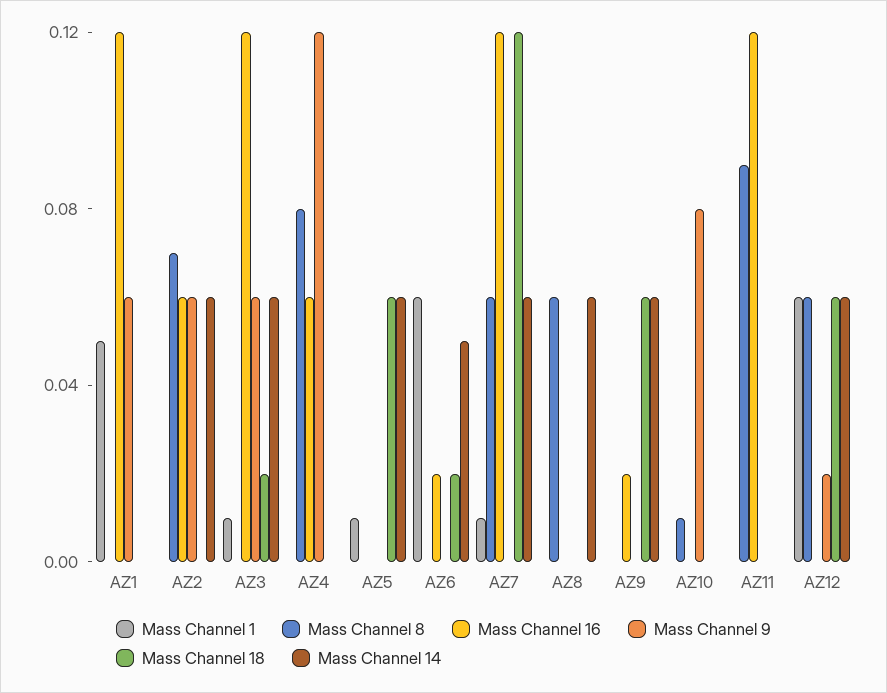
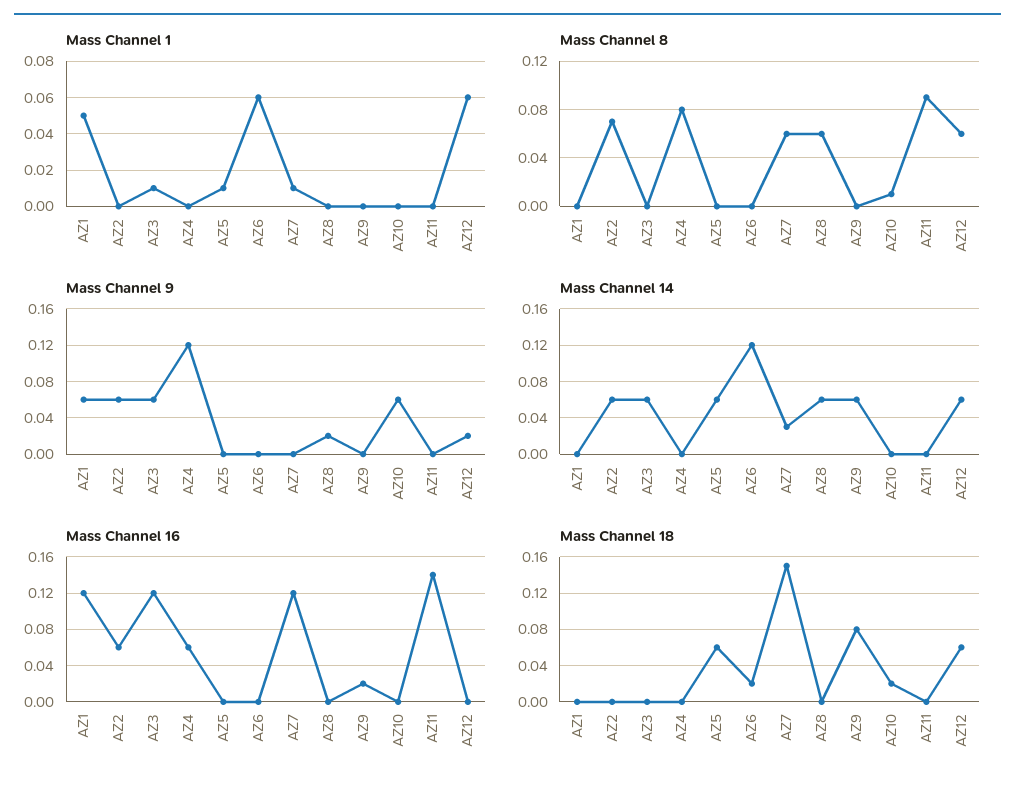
  {
    "Mass Channel 1": {
      "AZ1": 0.05,
      "AZ2": 0,
      "AZ3": 0.01,
      "AZ4": 0,
      "AZ5": 0.01,
      "AZ6": 0.06,
      "AZ7": 0.01,
      "AZ8": 0,
      "AZ9": 0,
      "AZ10": 0,
      "AZ11": 0,
      "AZ12": 0.06
    },
    "Mass Channel 8": {
      "AZ1": 0,
      "AZ2": 0.07,
      "AZ3": 0,
      "AZ4": 0.08,
      "AZ5": 0,
      "AZ6": 0,
      "AZ7": 0.06,
      "AZ8": 0.06,
      "AZ9": 0,
      "AZ10": 0.01,
      "AZ11": 0.09,
      "AZ12": 0.06
    },
    "Mass Channel 16": {
      "AZ1": 0.12,
      "AZ2": 0.06,
      "AZ3": 0.12,
      "AZ4": 0.06,
      "AZ5": 0,
-     "AZ6": 0.02,
+     "AZ6": 0,
      "AZ7": 0.12,
      "AZ8": 0,
      "AZ9": 0.02,
      "AZ10": 0,
-     "AZ11": 0.12,
+     "AZ11": 0.14,
      "AZ12": 0
    },
    "Mass Channel 9": {
      "AZ1": 0.06,
      "AZ2": 0.06,
      "AZ3": 0.06,
      "AZ4": 0.12,
      "AZ5": 0,
      "AZ6": 0,
      "AZ7": 0,
-     "AZ8": 0,
+     "AZ8": 0.02,
      "AZ9": 0,
-     "AZ10": 0.08,
+     "AZ10": 0.06,
      "AZ11": 0,
      "AZ12": 0.02
    },
    "Mass Channel 18": {
      "AZ1": 0,
      "AZ2": 0,
-     "AZ3": 0.02,
+     "AZ3": 0,
      "AZ4": 0,
      "AZ5": 0.06,
      "AZ6": 0.02,
-     "AZ7": 0.12,
+     "AZ7": 0.15,
      "AZ8": 0,
-     "AZ9": 0.06,
+     "AZ9": 0.08,
-     "AZ10": 0,
+     "AZ10": 0.02,
      "AZ11": 0,
      "AZ12": 0.06
    },
    "Mass Channel 14": {
      "AZ1": 0,
      "AZ2": 0.06,
      "AZ3": 0.06,
      "AZ4": 0,
      "AZ5": 0.06,
-     "AZ6": 0.05,
+     "AZ6": 0.12,
-     "AZ7": 0.06,
+     "AZ7": 0.03,
      "AZ8": 0.06,
      "AZ9": 0.06,
      "AZ10": 0,
      "AZ11": 0,
      "AZ12": 0.06
    }
  }

